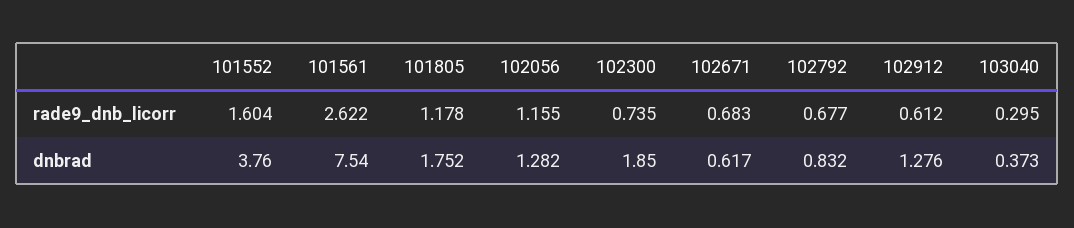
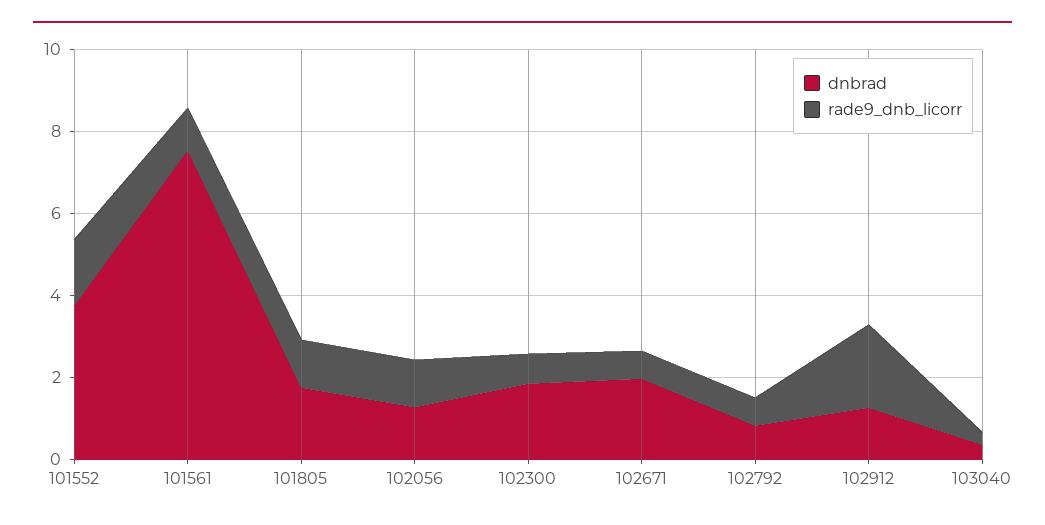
  {
    "rade9_dnb_licorr": {
      "101552": 1.604,
-     "101561": 2.622,
+     "101561": 1,
      "101805": 1.178,
      "102056": 1.155,
      "102300": 0.735,
      "102671": 0.683,
      "102792": 0.677,
-     "102912": 0.612,
+     "102912": 2,
      "103040": 0.295
    },
    "dnbrad": {
      "101552": 3.76,
      "101561": 7.54,
      "101805": 1.752,
      "102056": 1.282,
      "102300": 1.85,
-     "102671": 0.617,
+     "102671": 2,
      "102792": 0.832,
      "102912": 1.276,
      "103040": 0.373
    }
  }

